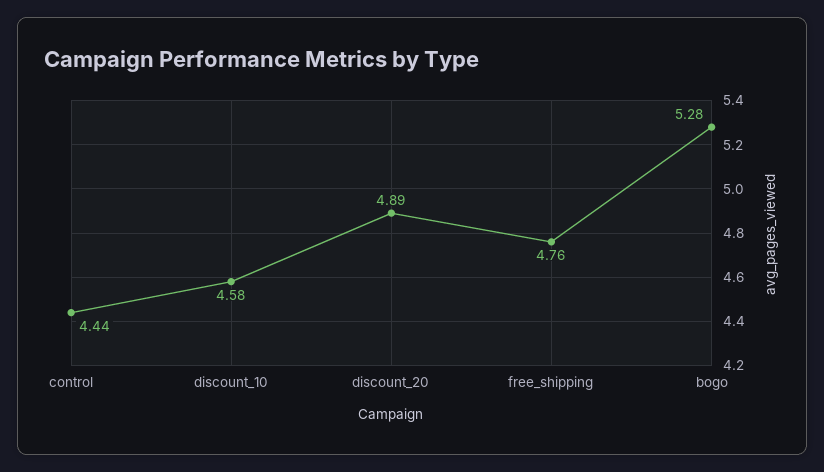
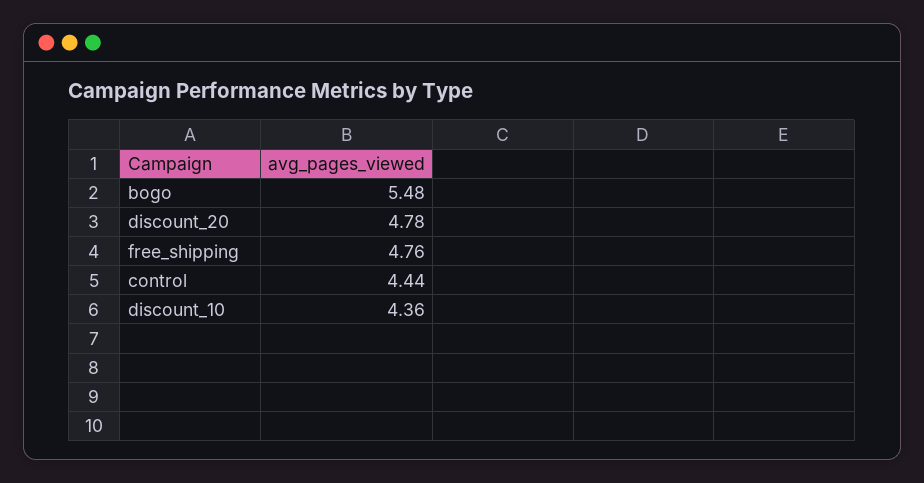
  {
    "control": 4.44,
-   "discount_10": 4.58,
+   "discount_10": 4.36,
-   "discount_20": 4.89,
+   "discount_20": 4.78,
    "free_shipping": 4.76,
-   "bogo": 5.28
+   "bogo": 5.48
  }

